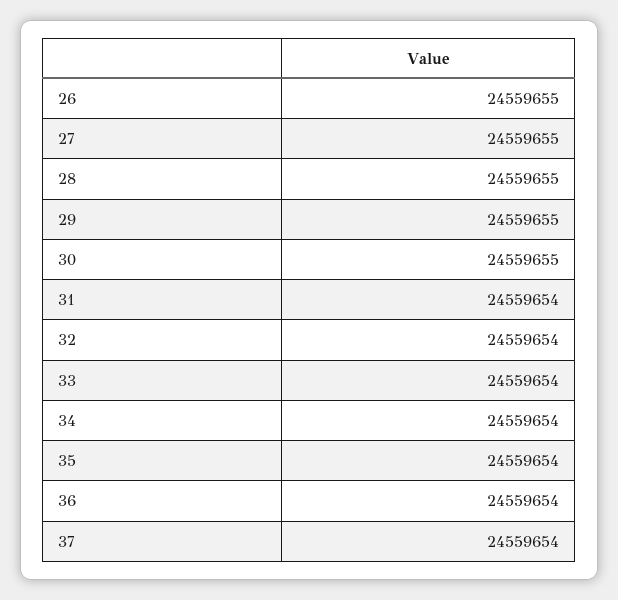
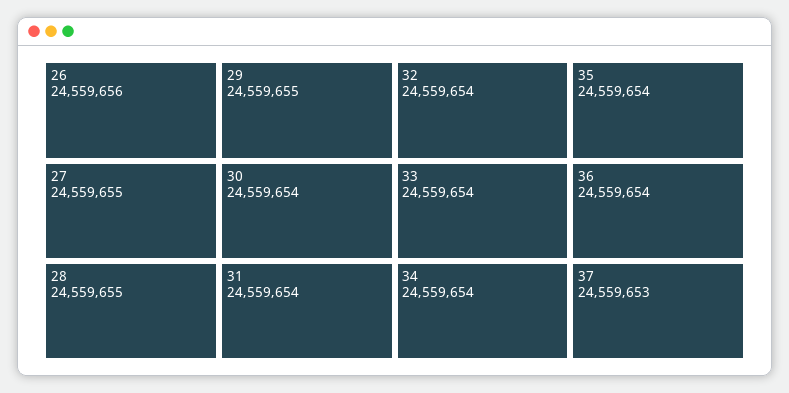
  {
-   "26": 24559655,
+   "26": 24559656,
    "27": 24559655,
    "28": 24559655,
    "29": 24559655,
-   "30": 24559655,
+   "30": 24559654,
    "31": 24559654,
    "32": 24559654,
    "33": 24559654,
    "34": 24559654,
    "35": 24559654,
    "36": 24559654,
-   "37": 24559654
+   "37": 24559653
  }

